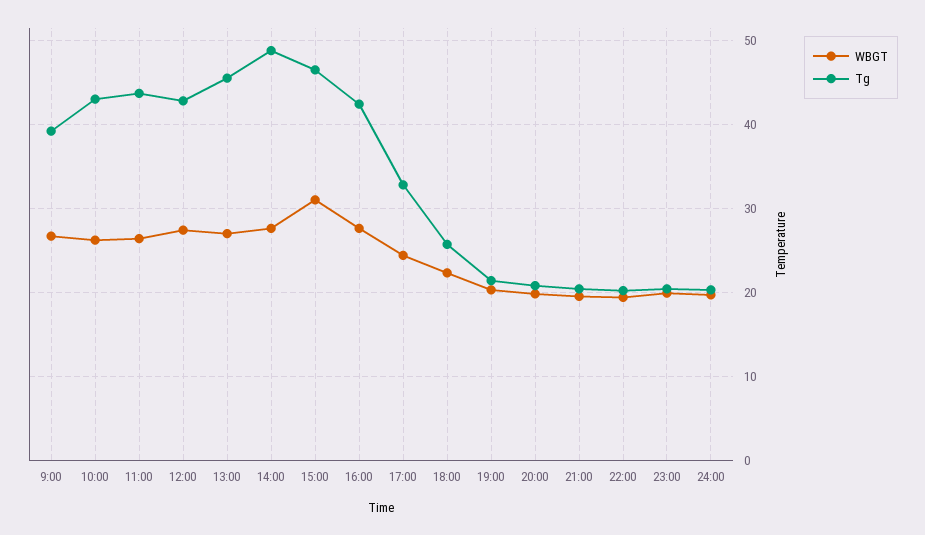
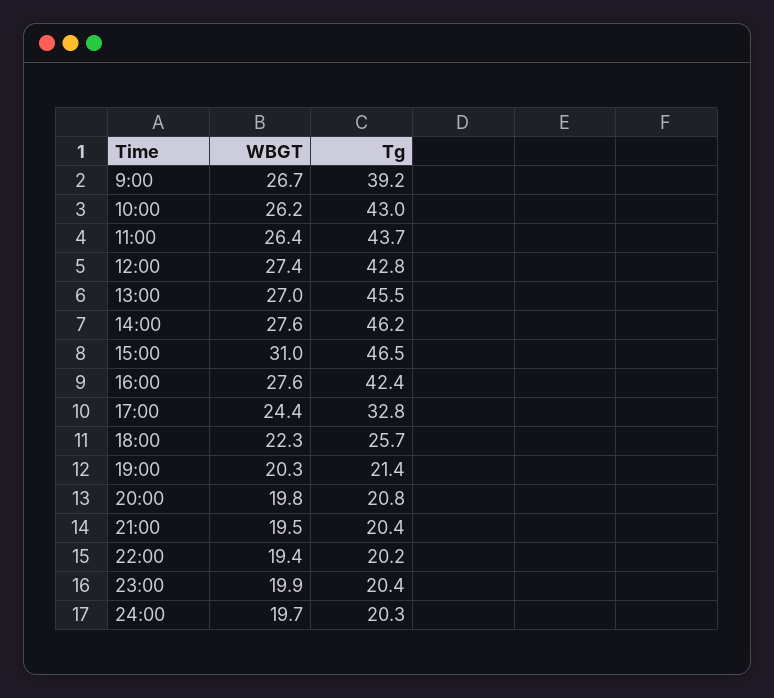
  {
    "WBGT": {
      "9:00": 26.7,
      "10:00": 26.2,
      "11:00": 26.4,
      "12:00": 27.4,
      "13:00": 27,
      "14:00": 27.6,
      "15:00": 31,
      "16:00": 27.6,
      "17:00": 24.4,
      "18:00": 22.3,
      "19:00": 20.3,
      "20:00": 19.8,
      "21:00": 19.5,
      "22:00": 19.4,
      "23:00": 19.9,
      "24:00": 19.7
    },
    "Tg": {
      "9:00": 39.2,
      "10:00": 43,
      "11:00": 43.7,
      "12:00": 42.8,
      "13:00": 45.5,
-     "14:00": 49,
+     "14:00": 46.2,
      "15:00": 46.5,
      "16:00": 42.4,
      "17:00": 32.8,
      "18:00": 25.7,
      "19:00": 21.4,
      "20:00": 20.8,
      "21:00": 20.4,
      "22:00": 20.2,
      "23:00": 20.4,
      "24:00": 20.3
    }
  }

